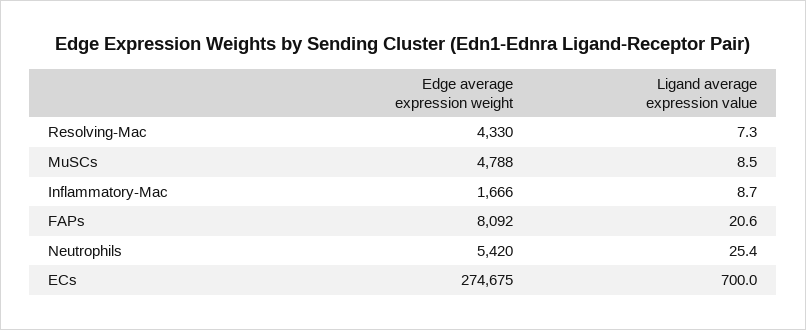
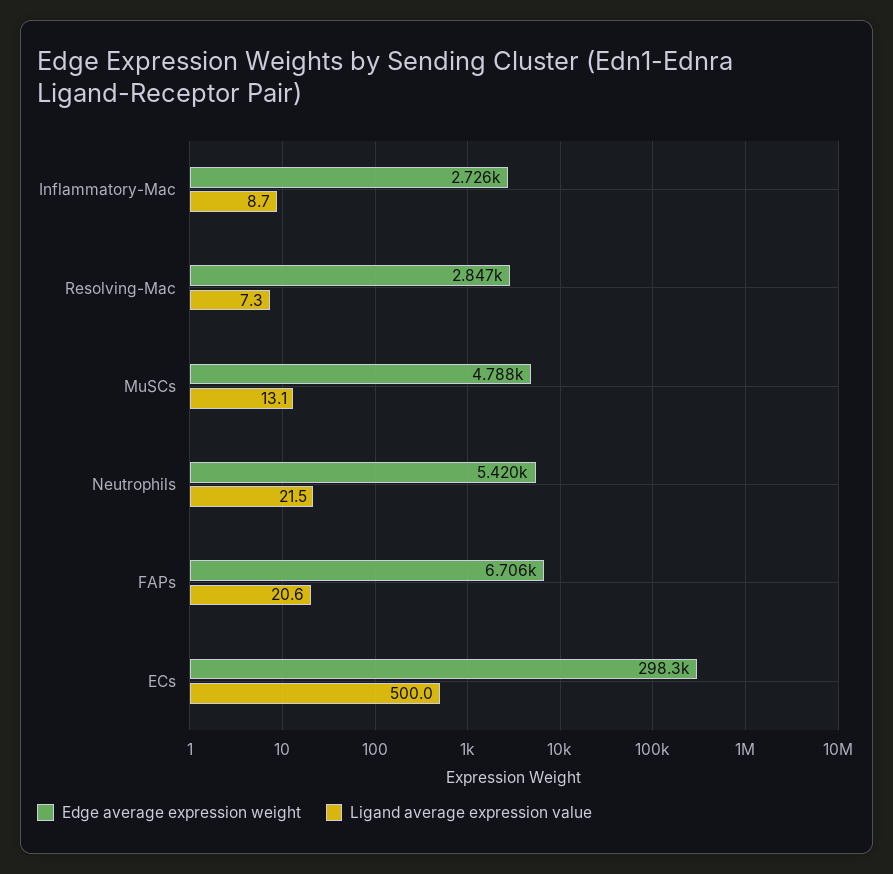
  {
    "Edge average expression weight": {
-     "Resolving-Mac": 4330,
+     "Resolving-Mac": 2847,
      "MuSCs": 4788,
-     "Inflammatory-Mac": 1666,
+     "Inflammatory-Mac": 2726,
-     "FAPs": 8092,
+     "FAPs": 6706,
      "Neutrophils": 5420,
-     "ECs": 274675
+     "ECs": 298300
    },
    "Ligand average expression value": {
      "Resolving-Mac": 7.3,
-     "MuSCs": 8.5,
+     "MuSCs": 13.1,
      "Inflammatory-Mac": 8.7,
      "FAPs": 20.6,
-     "Neutrophils": 25.4,
+     "Neutrophils": 21.5,
-     "ECs": 700
+     "ECs": 500
    }
  }

